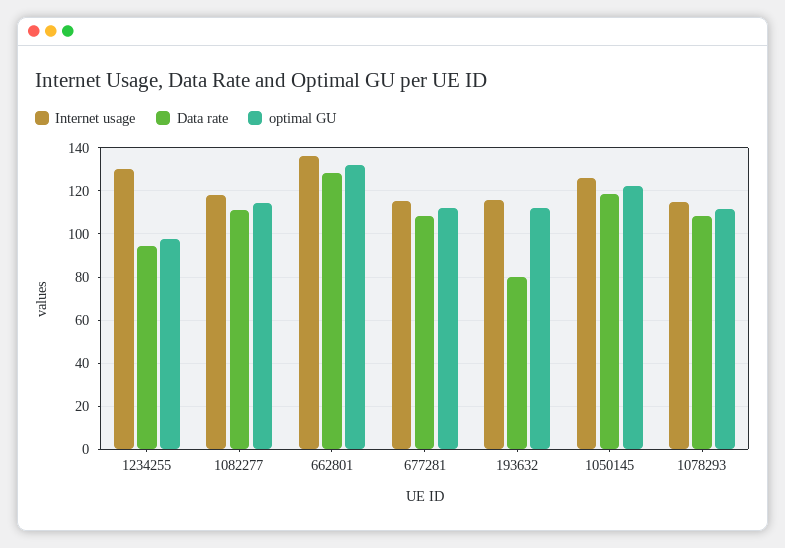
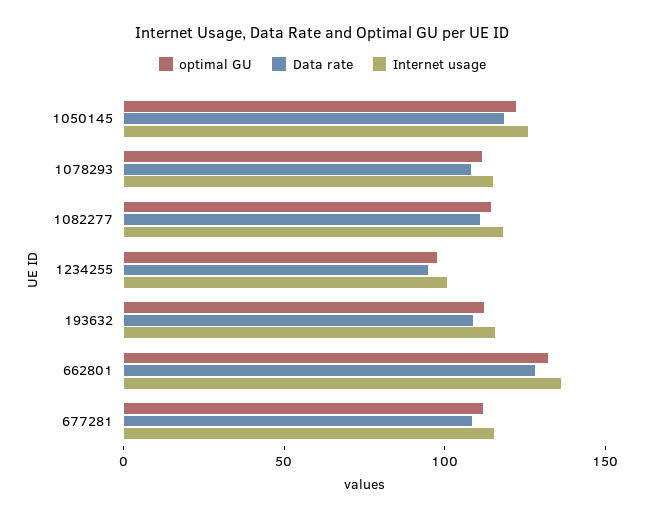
  {
    "Internet usage": {
-     "1234255": 130,
+     "1234255": 100,
      "1082277": 120,
      "662801": 135,
      "677281": 115,
      "193632": 115,
      "1050145": 125,
      "1078293": 115
    },
    "Data rate": {
      "1234255": 95,
      "1082277": 110,
      "662801": 130,
      "677281": 110,
-     "193632": 80,
+     "193632": 110,
      "1050145": 120,
      "1078293": 110
    },
    "optimal GU": {
      "1234255": 100,
      "1082277": 115,
      "662801": 130,
      "677281": 110,
      "193632": 110,
      "1050145": 120,
      "1078293": 110
    }
  }

